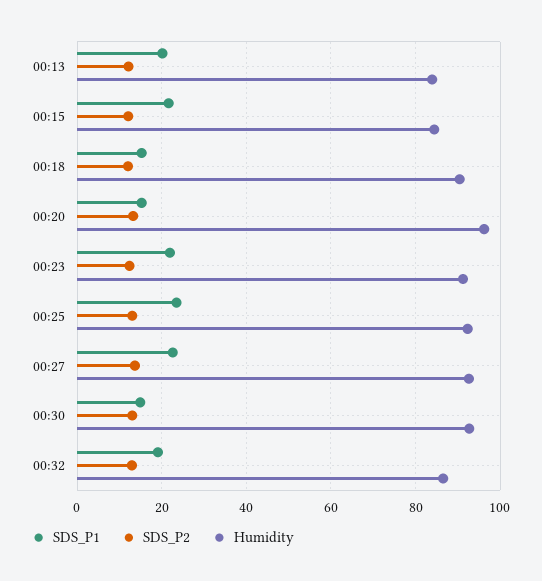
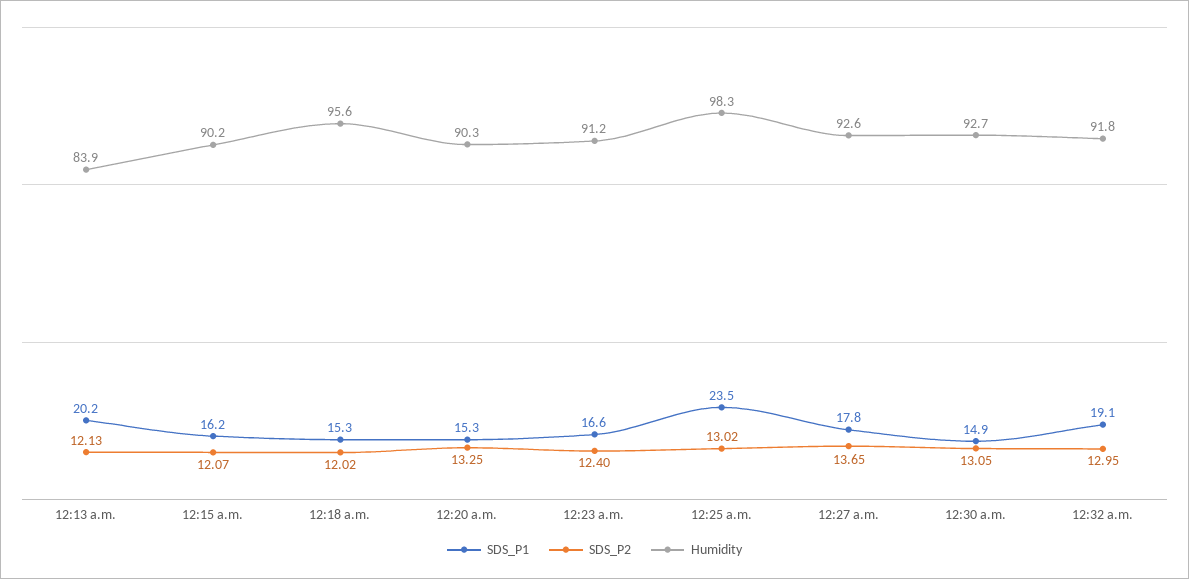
  {
    "SDS_P1": {
      "00:13": 20.2,
-     "00:15": 22,
+     "00:15": 16.2,
      "00:18": 15.3,
      "00:20": 15.3,
-     "00:23": 22,
+     "00:23": 16.6,
      "00:25": 23.5,
-     "00:27": 22,
+     "00:27": 17.8,
      "00:30": 14.9,
      "00:32": 19.1
    },
    "SDS_P2": {
      "00:13": 12.13,
      "00:15": 12.07,
      "00:18": 12.02,
      "00:20": 13.25,
      "00:23": 12.4,
      "00:25": 13.02,
      "00:27": 13.65,
      "00:30": 13.05,
      "00:32": 12.95
    },
    "Humidity": {
      "00:13": 83.9,
-     "00:15": 84,
+     "00:15": 90.2,
-     "00:18": 90,
+     "00:18": 95.6,
-     "00:20": 96,
+     "00:20": 90.3,
      "00:23": 91.2,
-     "00:25": 92,
+     "00:25": 98.3,
      "00:27": 92.6,
      "00:30": 92.7,
-     "00:32": 86
+     "00:32": 91.8
    }
  }

